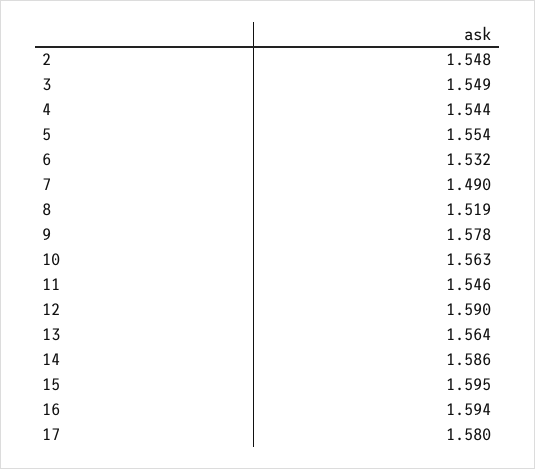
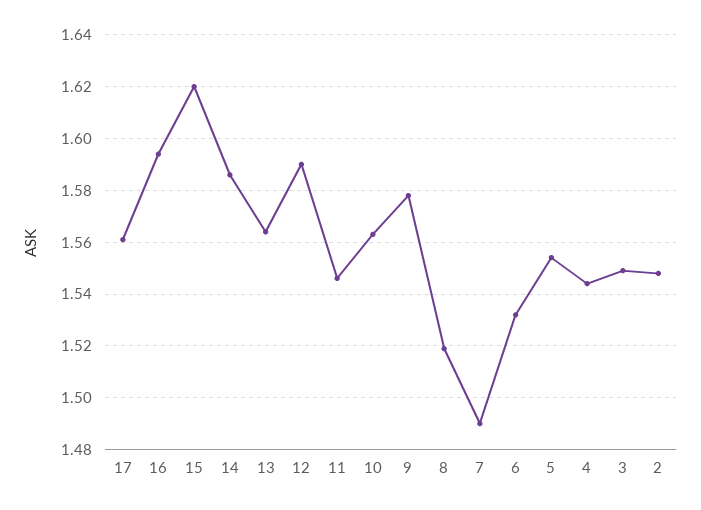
  {
    "2": 1.548,
    "3": 1.549,
    "4": 1.544,
    "5": 1.554,
    "6": 1.532,
    "7": 1.49,
    "8": 1.519,
    "9": 1.578,
    "10": 1.563,
    "11": 1.546,
    "12": 1.59,
    "13": 1.564,
    "14": 1.586,
-   "15": 1.595,
+   "15": 1.62,
    "16": 1.594,
-   "17": 1.58
+   "17": 1.56
  }

